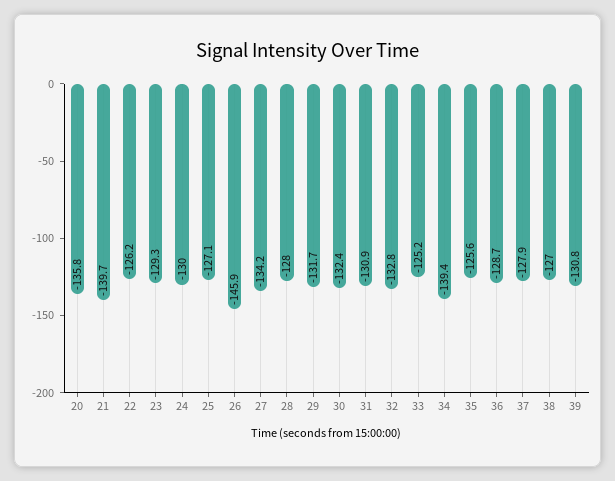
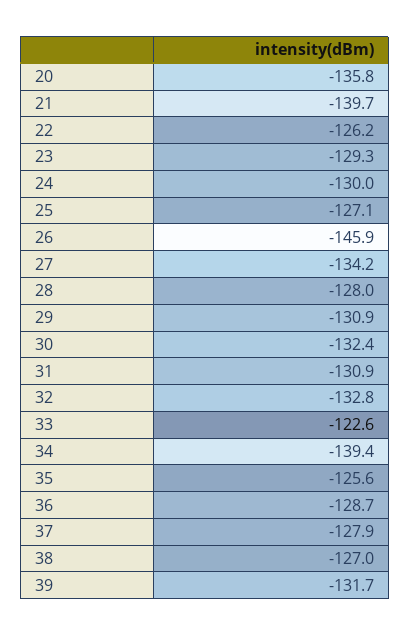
  {
    "20": -135.8,
    "21": -139.7,
    "22": -126.2,
    "23": -129.3,
    "24": -130,
    "25": -127.1,
    "26": -145.9,
    "27": -134.2,
    "28": -128,
-   "29": -131.7,
+   "29": -130.9,
    "30": -132.4,
    "31": -130.9,
    "32": -132.8,
-   "33": -125.2,
+   "33": -122.6,
    "34": -139.4,
    "35": -125.6,
    "36": -128.7,
    "37": -127.9,
    "38": -127,
-   "39": -130.8
+   "39": -131.7
  }

